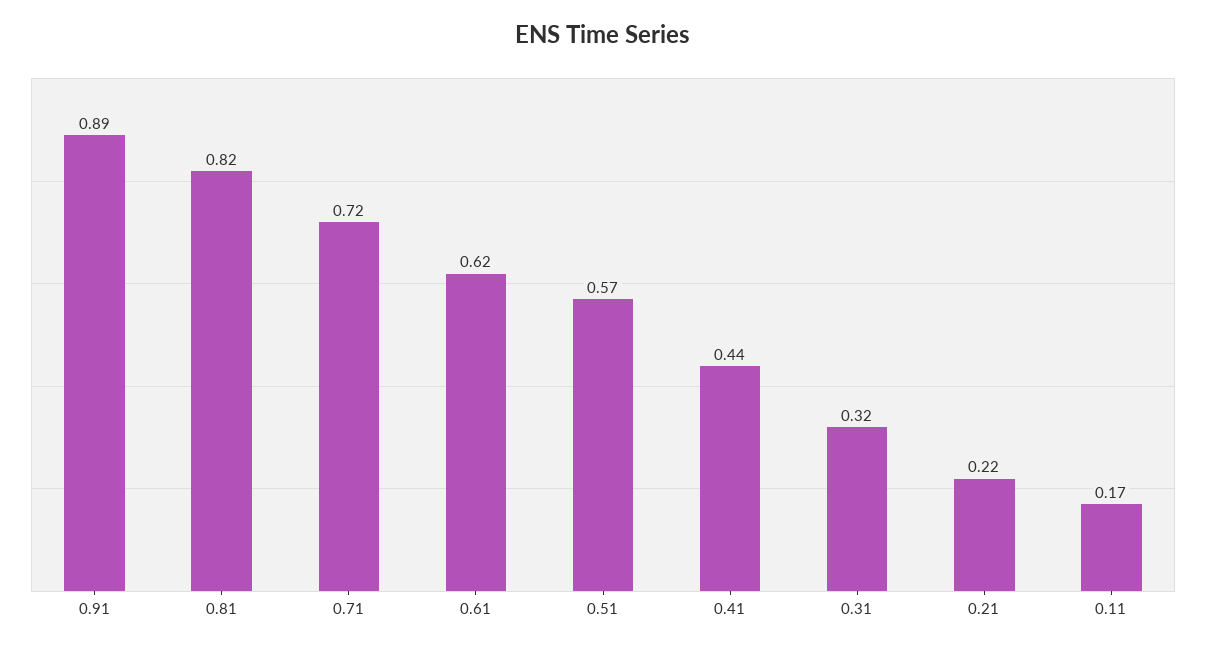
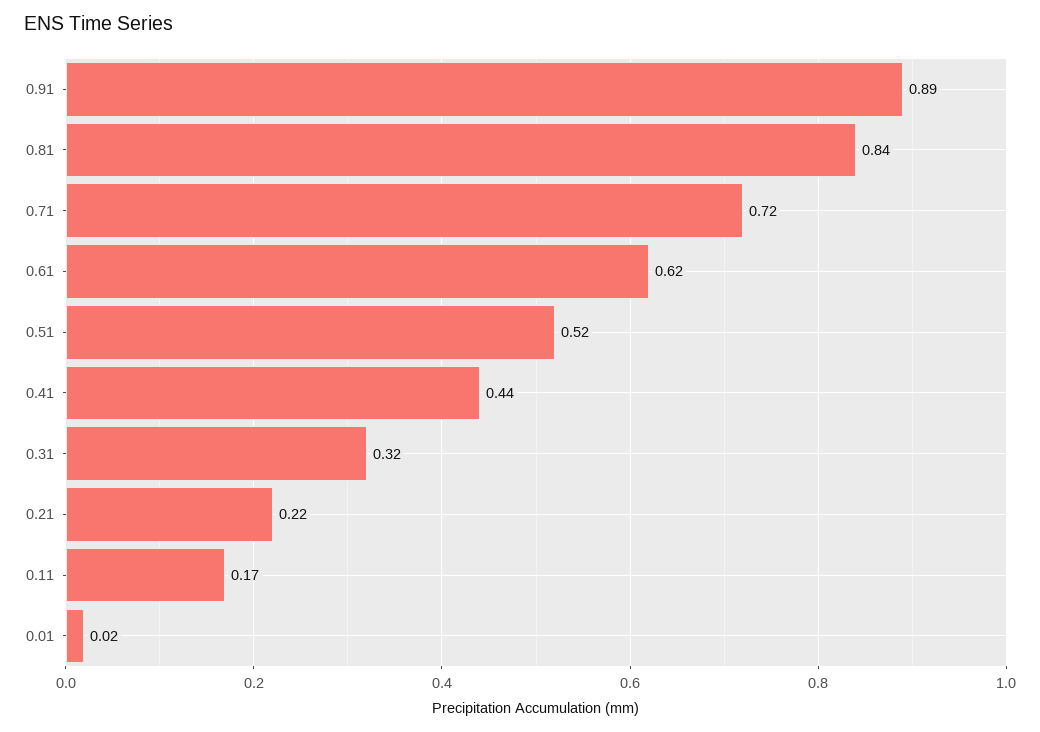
  {
    "0.91": 0.89,
-   "0.81": 0.82,
+   "0.81": 0.84,
    "0.71": 0.72,
    "0.61": 0.62,
-   "0.51": 0.57,
+   "0.51": 0.52,
    "0.41": 0.44,
    "0.31": 0.32,
    "0.21": 0.22,
-   "0.11": 0.17
+   "0.11": 0.17,
+   "0.01": 0.02
  }

